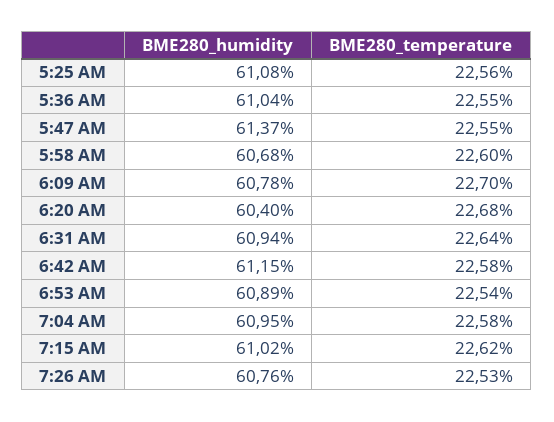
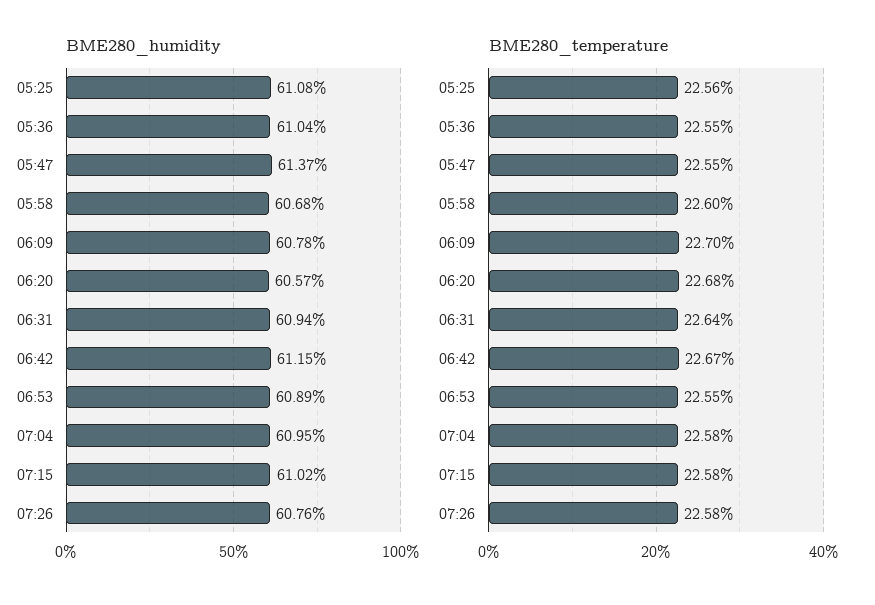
  {
    "BME280_humidity": {
      "5:25 AM": 61.08,
      "5:36 AM": 61.04,
      "5:47 AM": 61.37,
      "5:58 AM": 60.68,
      "6:09 AM": 60.78,
-     "6:20 AM": 60.4,
+     "6:20 AM": 60.57,
      "6:31 AM": 60.94,
      "6:42 AM": 61.15,
      "6:53 AM": 60.89,
      "7:04 AM": 60.95,
      "7:15 AM": 61.02,
      "7:26 AM": 60.76
    },
    "BME280_temperature": {
      "5:25 AM": 22.56,
      "5:36 AM": 22.55,
      "5:47 AM": 22.55,
      "5:58 AM": 22.6,
      "6:09 AM": 22.7,
      "6:20 AM": 22.68,
      "6:31 AM": 22.64,
-     "6:42 AM": 22.58,
+     "6:42 AM": 22.67,
-     "6:53 AM": 22.54,
+     "6:53 AM": 22.55,
      "7:04 AM": 22.58,
-     "7:15 AM": 22.62,
+     "7:15 AM": 22.58,
-     "7:26 AM": 22.53
+     "7:26 AM": 22.58
    }
  }

